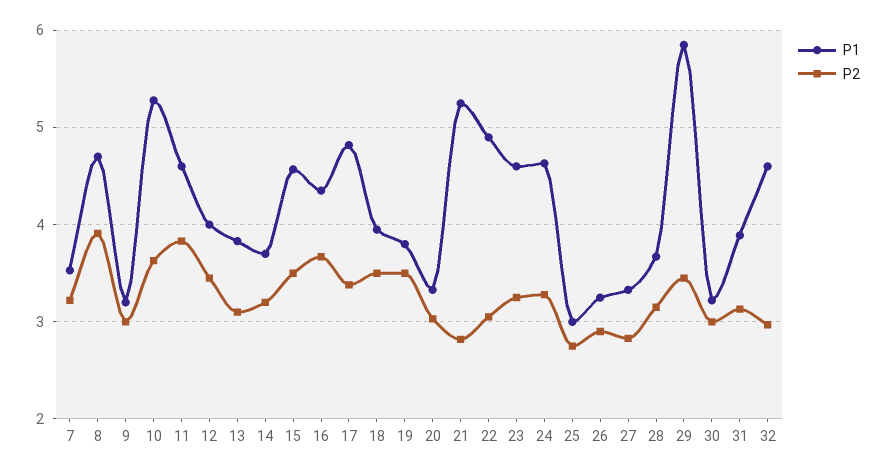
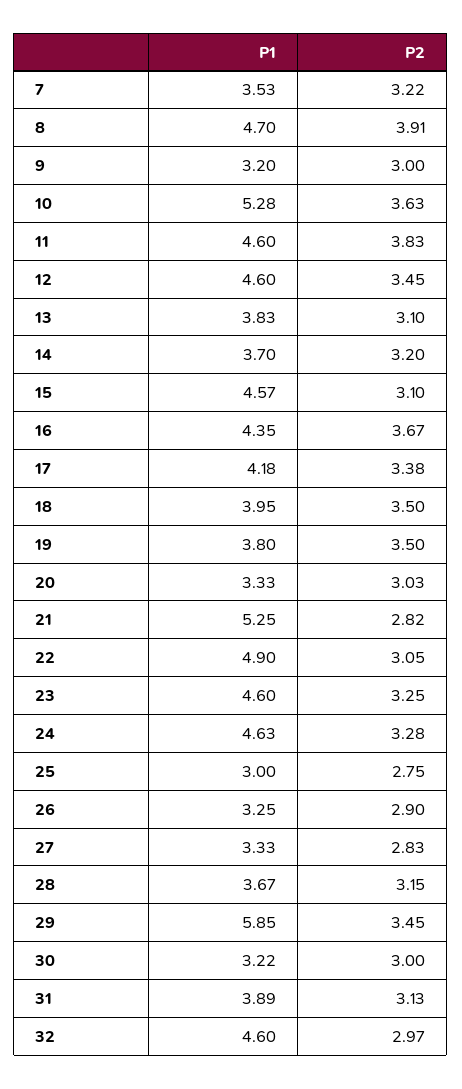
  {
    "P1": {
      "7": 3.53,
      "8": 4.7,
      "9": 3.2,
      "10": 5.28,
      "11": 4.6,
-     "12": 4,
+     "12": 4.6,
      "13": 3.83,
      "14": 3.7,
      "15": 4.57,
      "16": 4.35,
-     "17": 4.8,
+     "17": 4.18,
      "18": 3.95,
      "19": 3.8,
      "20": 3.33,
      "21": 5.25,
      "22": 4.9,
      "23": 4.6,
      "24": 4.63,
      "25": 3,
      "26": 3.25,
      "27": 3.33,
      "28": 3.67,
      "29": 5.85,
      "30": 3.22,
      "31": 3.89,
      "32": 4.6
    },
    "P2": {
      "7": 3.22,
      "8": 3.91,
      "9": 3,
      "10": 3.63,
      "11": 3.83,
      "12": 3.45,
      "13": 3.1,
      "14": 3.2,
-     "15": 3.5,
+     "15": 3.1,
      "16": 3.67,
      "17": 3.38,
      "18": 3.5,
      "19": 3.5,
      "20": 3.03,
      "21": 2.82,
      "22": 3.05,
      "23": 3.25,
      "24": 3.28,
      "25": 2.75,
      "26": 2.9,
      "27": 2.83,
      "28": 3.15,
      "29": 3.45,
      "30": 3,
      "31": 3.13,
      "32": 2.97
    }
  }

